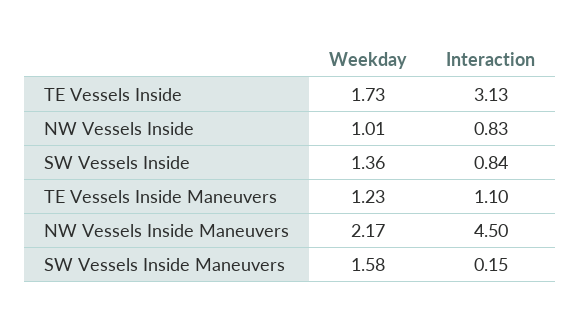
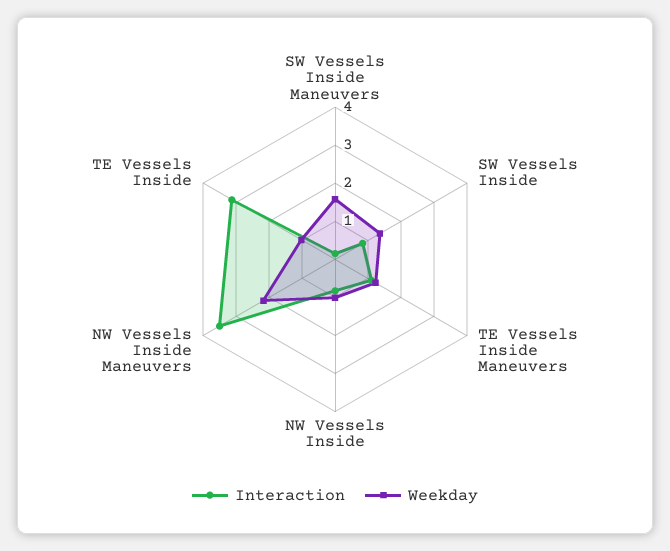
  {
    "Weekday": {
-     "TE Vessels Inside": 1.73,
+     "TE Vessels Inside": 1,
      "NW Vessels Inside": 1.01,
      "SW Vessels Inside": 1.36,
      "TE Vessels Inside Maneuvers": 1.23,
      "NW Vessels Inside Maneuvers": 2.17,
      "SW Vessels Inside Maneuvers": 1.58
    },
    "Interaction": {
      "TE Vessels Inside": 3.13,
      "NW Vessels Inside": 0.83,
      "SW Vessels Inside": 0.84,
      "TE Vessels Inside Maneuvers": 1.1,
-     "NW Vessels Inside Maneuvers": 4.5,
+     "NW Vessels Inside Maneuvers": 3.5,
      "SW Vessels Inside Maneuvers": 0.15
    }
  }

